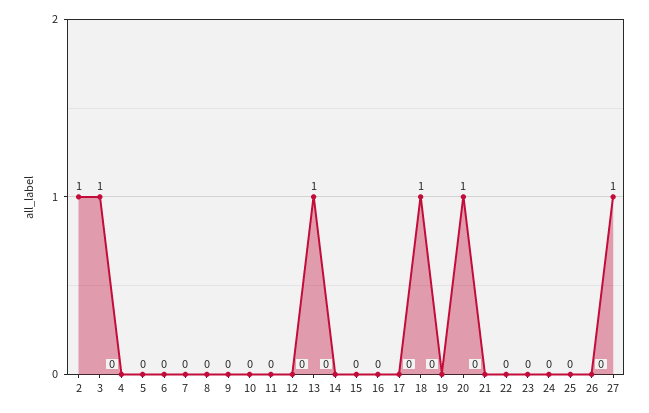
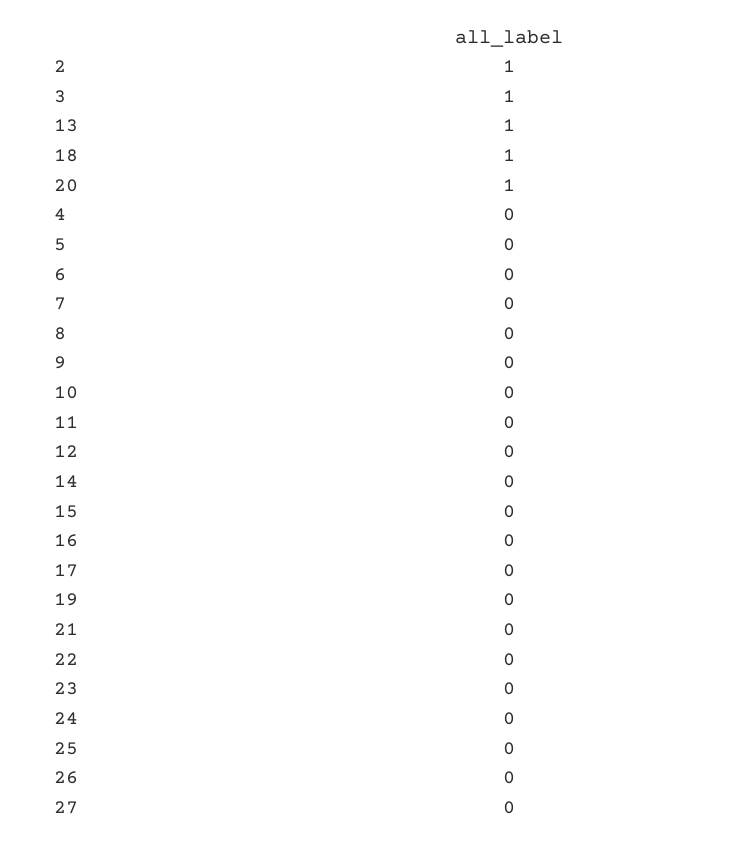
  {
    "2": 1,
    "3": 1,
    "4": 0,
    "5": 0,
    "6": 0,
    "7": 0,
    "8": 0,
    "9": 0,
    "10": 0,
    "11": 0,
    "12": 0,
    "13": 1,
    "14": 0,
    "15": 0,
    "16": 0,
    "17": 0,
    "18": 1,
    "19": 0,
    "20": 1,
    "21": 0,
    "22": 0,
    "23": 0,
    "24": 0,
    "25": 0,
    "26": 0,
-   "27": 1
+   "27": 0
  }

